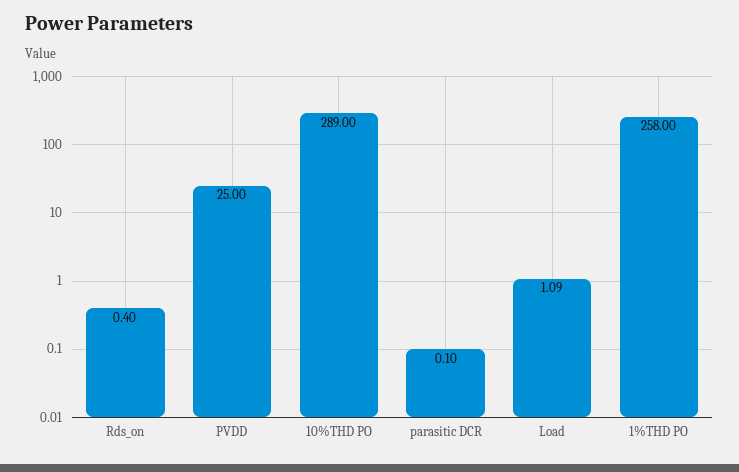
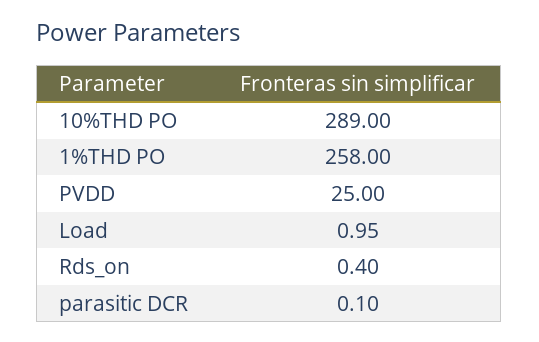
  {
    "Rds_on": 0.4,
    "PVDD": 25,
    "10%THD PO": 289,
    "parasitic DCR": 0.1,
-   "Load": 1.09,
+   "Load": 0.95,
    "1%THD PO": 258
  }

